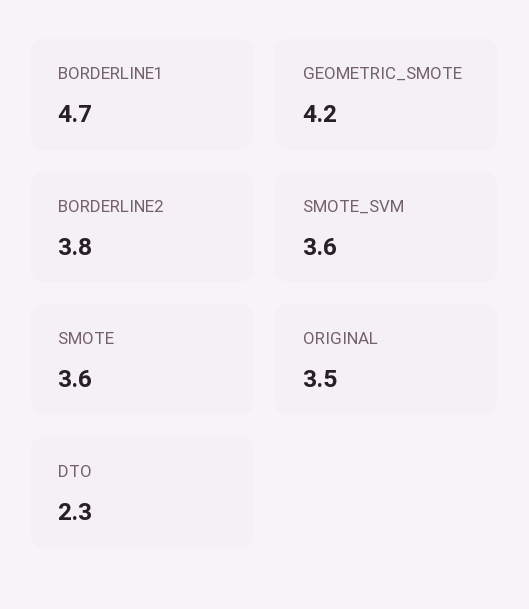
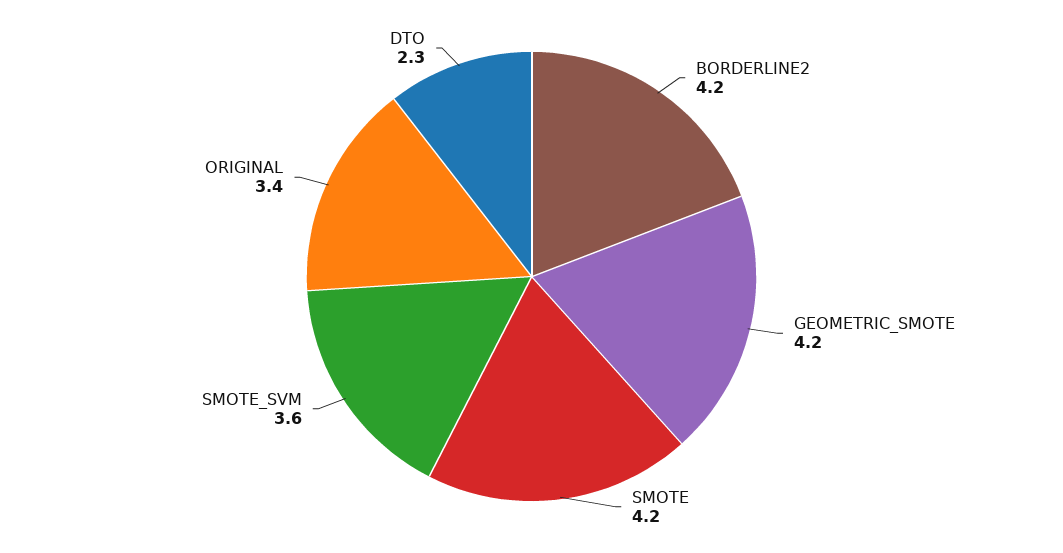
  {
-   "BORDERLINE1": 4.7,
    "GEOMETRIC_SMOTE": 4.2,
-   "BORDERLINE2": 3.8,
+   "BORDERLINE2": 4.2,
    "SMOTE_SVM": 3.6,
-   "SMOTE": 3.6,
+   "SMOTE": 4.2,
-   "ORIGINAL": 3.5,
+   "ORIGINAL": 3.4,
    "DTO": 2.3
  }

